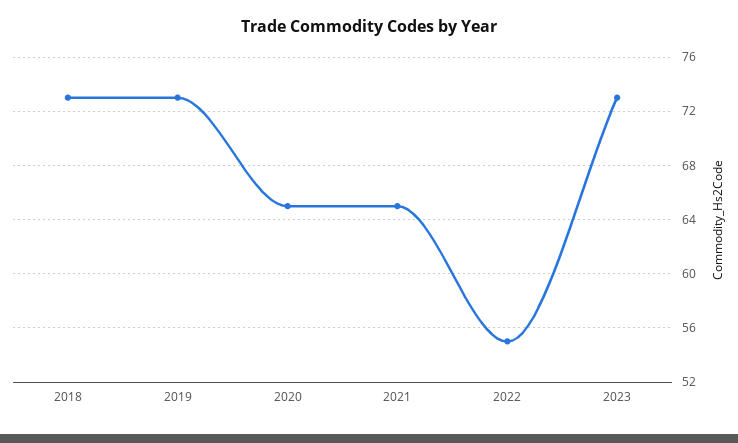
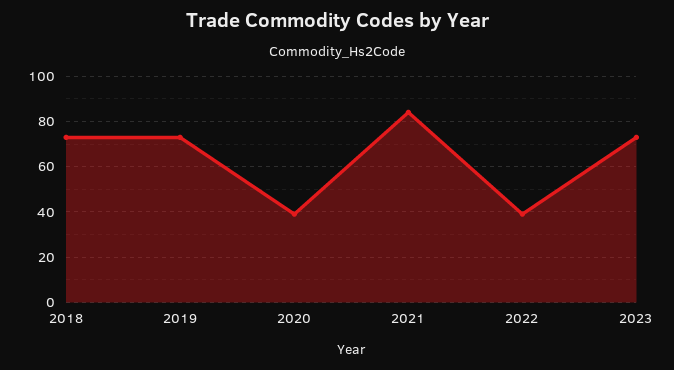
  {
    "2018": 73,
    "2019": 73,
-   "2020": 65,
+   "2020": 40,
-   "2021": 65,
+   "2021": 85,
-   "2022": 55,
+   "2022": 40,
    "2023": 73
  }

